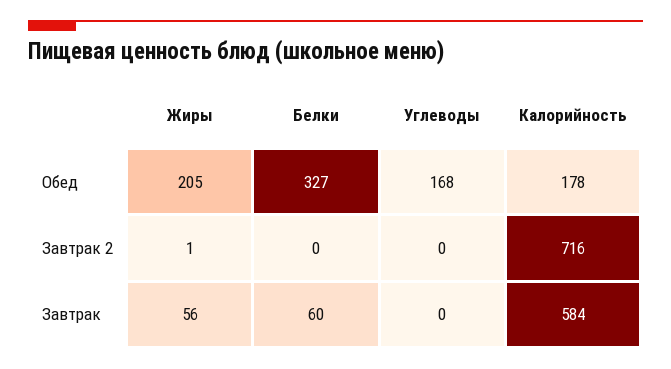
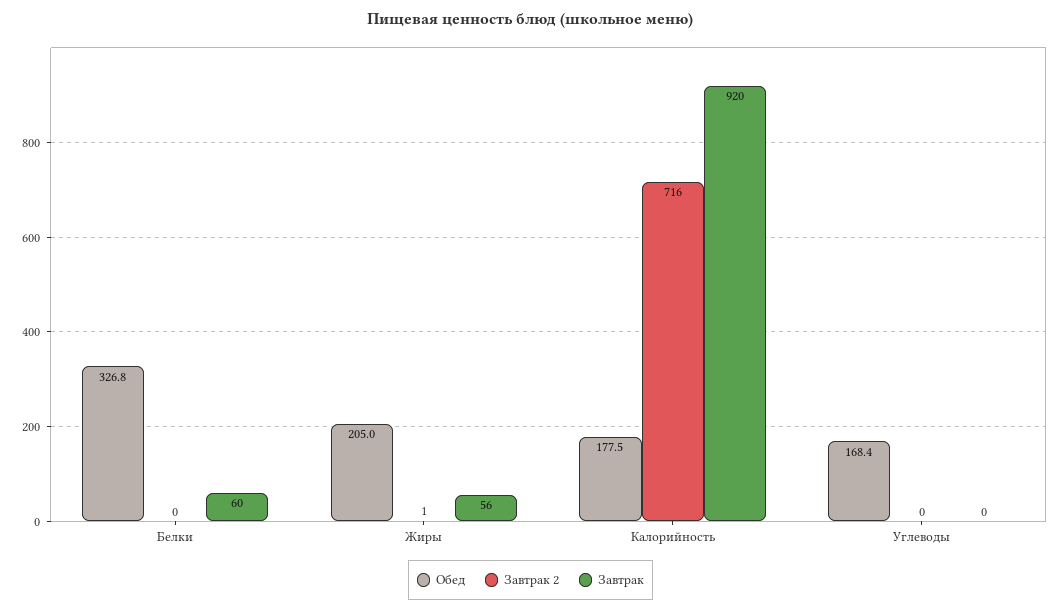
  {
    "Обед": {
      "Жиры": 205,
      "Белки": 326.8,
      "Углеводы": 168.4,
      "Калорийность": 177.5
    },
    "Завтрак 2": {
      "Жиры": 1,
      "Белки": 0,
      "Углеводы": 0,
      "Калорийность": 716
    },
    "Завтрак": {
      "Жиры": 56,
      "Белки": 60,
      "Углеводы": 0,
-     "Калорийность": 584
+     "Калорийность": 920
    }
  }

